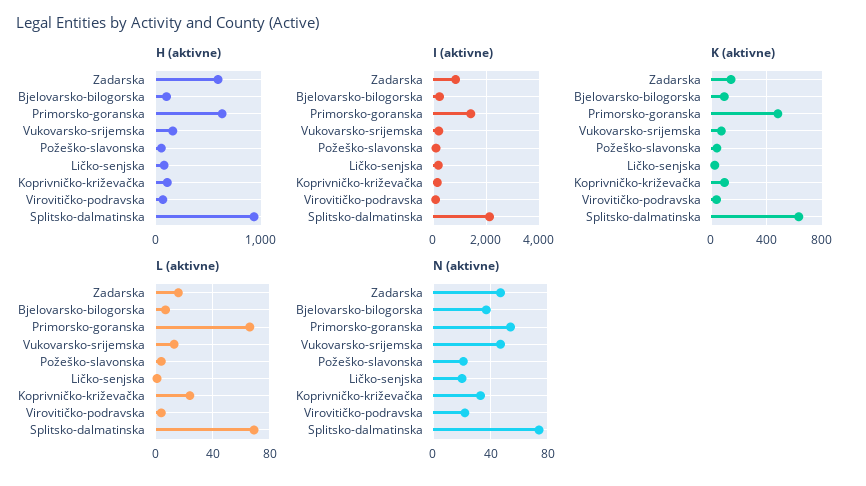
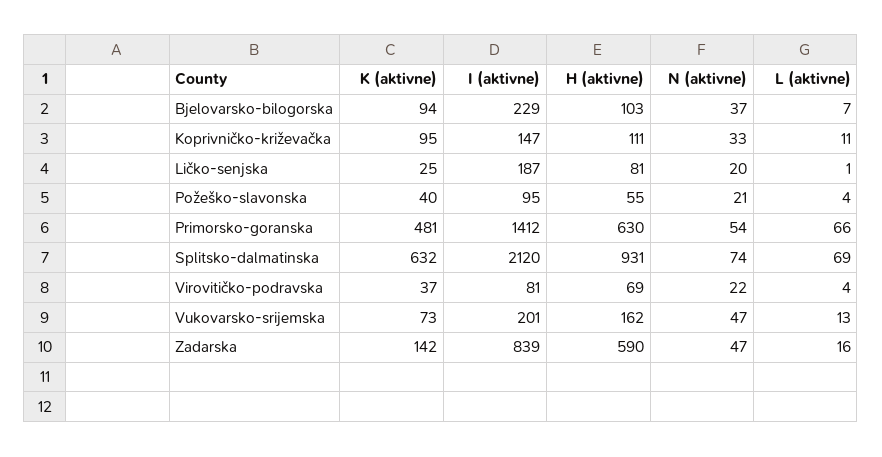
  {
    "H (aktivne)": {
      "Zadarska": 590,
      "Bjelovarsko-bilogorska": 103,
      "Primorsko-goranska": 630,
      "Vukovarsko-srijemska": 162,
      "Požeško-slavonska": 55,
      "Ličko-senjska": 81,
      "Koprivničko-križevačka": 111,
      "Virovitičko-podravska": 69,
      "Splitsko-dalmatinska": 931
    },
    "I (aktivne)": {
      "Zadarska": 839,
      "Bjelovarsko-bilogorska": 229,
      "Primorsko-goranska": 1412,
      "Vukovarsko-srijemska": 201,
      "Požeško-slavonska": 95,
      "Ličko-senjska": 187,
      "Koprivničko-križevačka": 147,
      "Virovitičko-podravska": 81,
      "Splitsko-dalmatinska": 2120
    },
    "K (aktivne)": {
      "Zadarska": 142,
      "Bjelovarsko-bilogorska": 94,
      "Primorsko-goranska": 481,
      "Vukovarsko-srijemska": 73,
      "Požeško-slavonska": 40,
      "Ličko-senjska": 25,
      "Koprivničko-križevačka": 95,
      "Virovitičko-podravska": 37,
      "Splitsko-dalmatinska": 632
    },
    "L (aktivne)": {
      "Zadarska": 16,
      "Bjelovarsko-bilogorska": 7,
      "Primorsko-goranska": 66,
      "Vukovarsko-srijemska": 13,
      "Požeško-slavonska": 4,
      "Ličko-senjska": 1,
-     "Koprivničko-križevačka": 25,
+     "Koprivničko-križevačka": 11,
      "Virovitičko-podravska": 4,
      "Splitsko-dalmatinska": 69
    },
    "N (aktivne)": {
      "Zadarska": 47,
      "Bjelovarsko-bilogorska": 37,
      "Primorsko-goranska": 54,
      "Vukovarsko-srijemska": 47,
      "Požeško-slavonska": 21,
      "Ličko-senjska": 20,
      "Koprivničko-križevačka": 33,
      "Virovitičko-podravska": 22,
      "Splitsko-dalmatinska": 74
    }
  }

